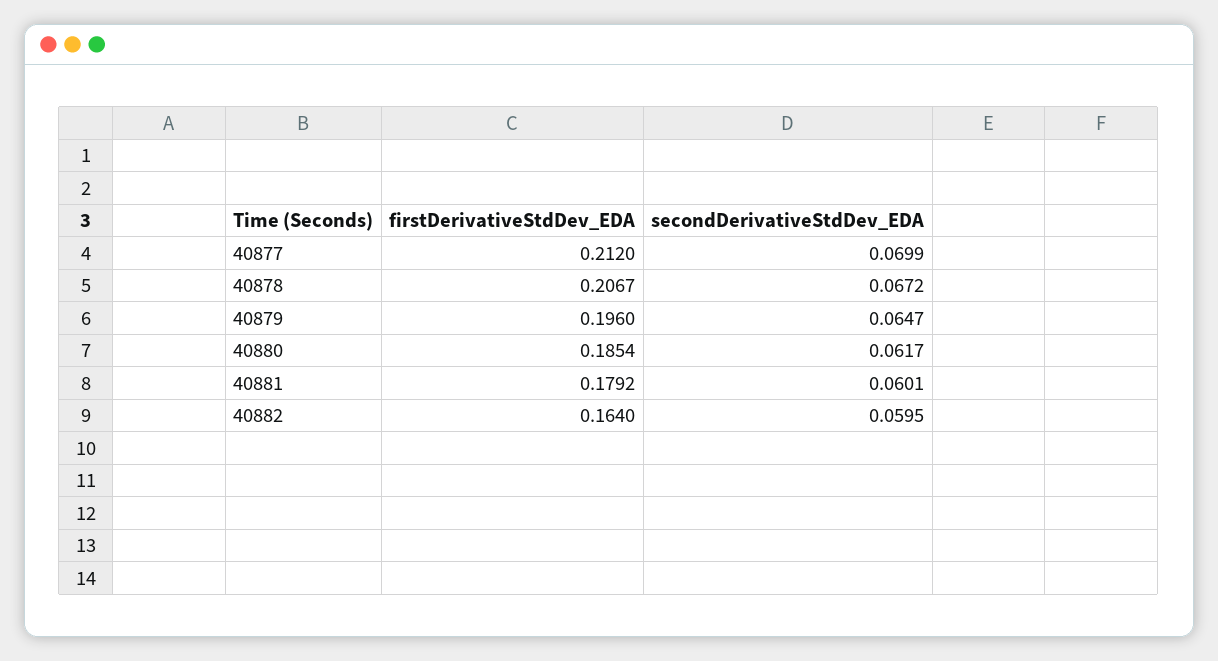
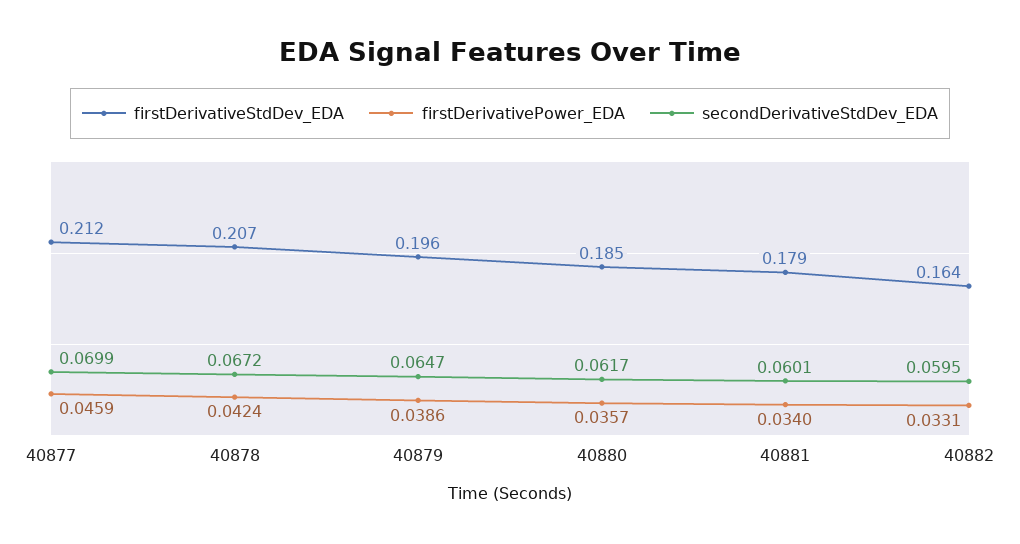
  {
    "firstDerivativeStdDev_EDA": {
      "40877": 0.212,
      "40878": 0.2067,
      "40879": 0.196,
      "40880": 0.1854,
      "40881": 0.1792,
      "40882": 0.164
    },
    "secondDerivativeStdDev_EDA": {
      "40877": 0.0699,
      "40878": 0.0672,
      "40879": 0.0647,
      "40880": 0.0617,
      "40881": 0.0601,
      "40882": 0.0595
-   }
+   },
+   "firstDerivativePower_EDA": {
+     "40877": 0.0459,
+     "40878": 0.0424,
+     "40879": 0.0386,
+     "40880": 0.0357,
+     "40881": 0.034,
+     "40882": 0.0331
+   }
  }

